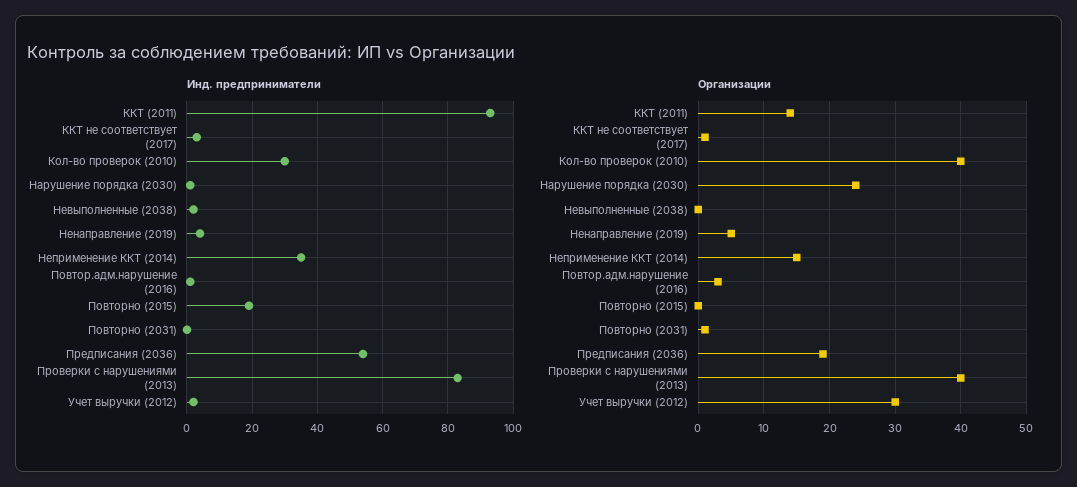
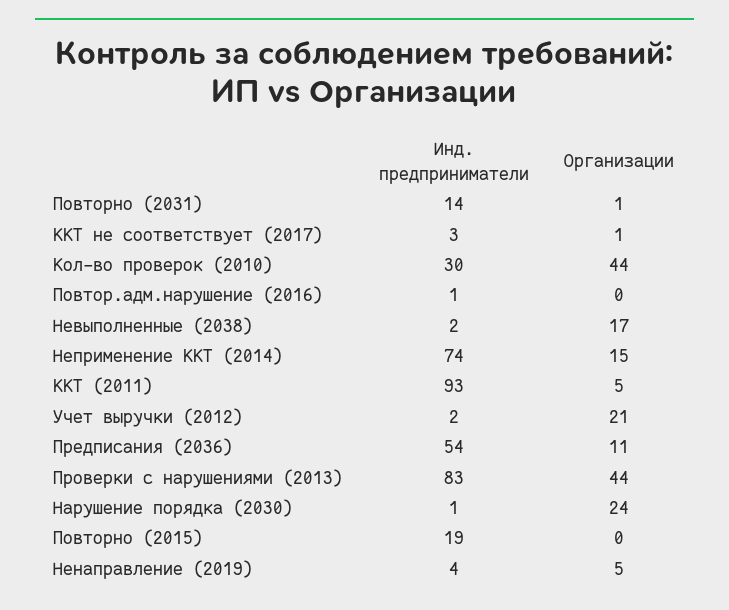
  {
    "Инд. предприниматели": {
      "ККТ (2011)": 93,
      "ККТ не соответствует (2017)": 3,
      "Кол-во проверок (2010)": 30,
      "Нарушение порядка (2030)": 1,
      "Невыполненные (2038)": 2,
      "Ненаправление (2019)": 4,
-     "Неприменение ККТ (2014)": 35,
+     "Неприменение ККТ (2014)": 74,
      "Повтор.адм.нарушение (2016)": 1,
      "Повторно (2015)": 19,
-     "Повторно (2031)": 0,
+     "Повторно (2031)": 14,
      "Предписания (2036)": 54,
      "Проверки с нарушениями (2013)": 83,
      "Учет выручки (2012)": 2
    },
    "Организации": {
-     "ККТ (2011)": 14,
+     "ККТ (2011)": 5,
      "ККТ не соответствует (2017)": 1,
-     "Кол-во проверок (2010)": 40,
+     "Кол-во проверок (2010)": 44,
      "Нарушение порядка (2030)": 24,
-     "Невыполненные (2038)": 0,
+     "Невыполненные (2038)": 17,
      "Ненаправление (2019)": 5,
      "Неприменение ККТ (2014)": 15,
-     "Повтор.адм.нарушение (2016)": 3,
+     "Повтор.адм.нарушение (2016)": 0,
      "Повторно (2015)": 0,
      "Повторно (2031)": 1,
-     "Предписания (2036)": 19,
+     "Предписания (2036)": 11,
-     "Проверки с нарушениями (2013)": 40,
+     "Проверки с нарушениями (2013)": 44,
-     "Учет выручки (2012)": 30
+     "Учет выручки (2012)": 21
    }
  }

